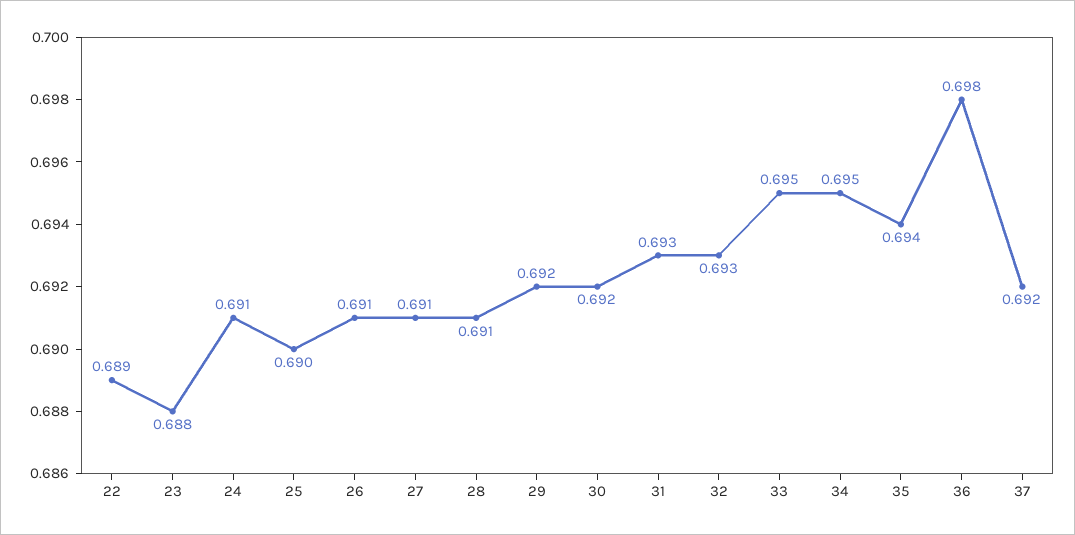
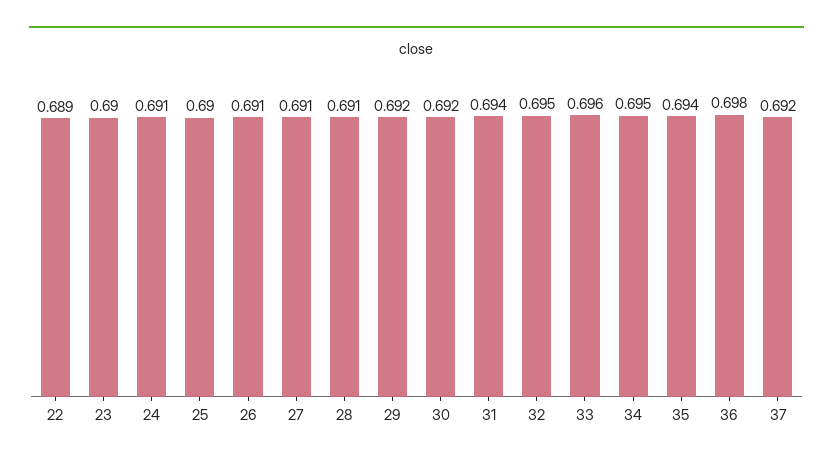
  {
    "22": 0.689,
-   "23": 0.688,
+   "23": 0.69,
    "24": 0.691,
    "25": 0.69,
    "26": 0.691,
    "27": 0.691,
    "28": 0.691,
    "29": 0.692,
    "30": 0.692,
-   "31": 0.693,
+   "31": 0.694,
-   "32": 0.693,
+   "32": 0.695,
-   "33": 0.695,
+   "33": 0.696,
    "34": 0.695,
    "35": 0.694,
    "36": 0.698,
    "37": 0.692
  }

